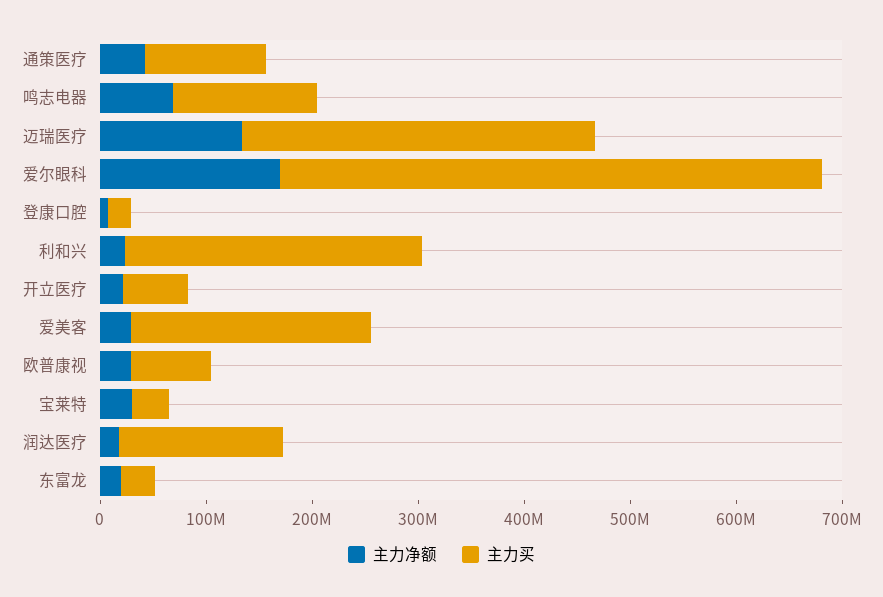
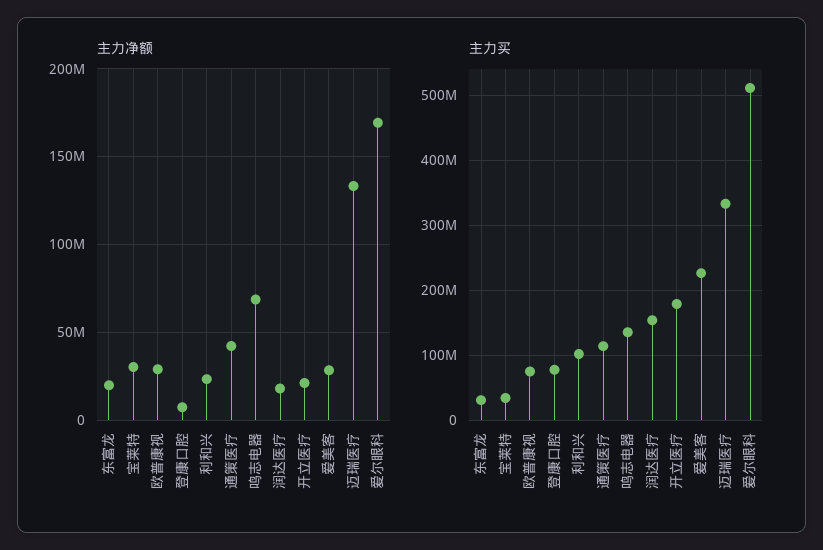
  {
    "主力净额": {
      "通策医疗": 40000000,
      "鸣志电器": 70000000,
      "迈瑞医疗": 135000000,
      "爱尔眼科": 170000000,
      "登康口腔": 10000000,
      "利和兴": 25000000,
      "开立医疗": 20000000,
      "爱美客": 30000000,
      "欧普康视": 30000000,
      "宝莱特": 30000000,
      "润达医疗": 20000000,
      "东富龙": 20000000
    },
    "主力买": {
      "通策医疗": 110000000,
      "鸣志电器": 140000000,
      "迈瑞医疗": 330000000,
      "爱尔眼科": 510000000,
-     "登康口腔": 20000000,
+     "登康口腔": 80000000,
-     "利和兴": 280000000,
+     "利和兴": 100000000,
-     "开立医疗": 60000000,
+     "开立医疗": 180000000,
      "爱美客": 230000000,
      "欧普康视": 80000000,
      "宝莱特": 30000000,
      "润达医疗": 150000000,
      "东富龙": 30000000
    }
  }

